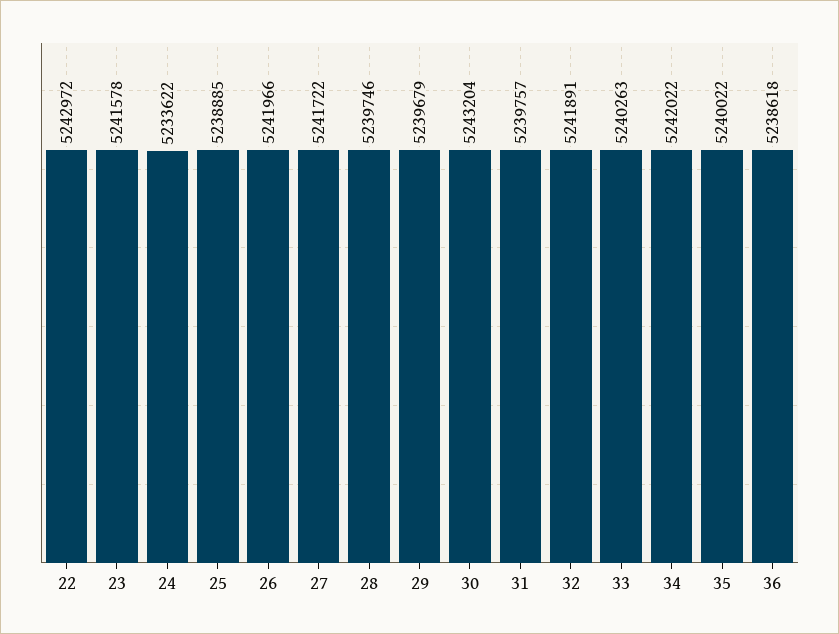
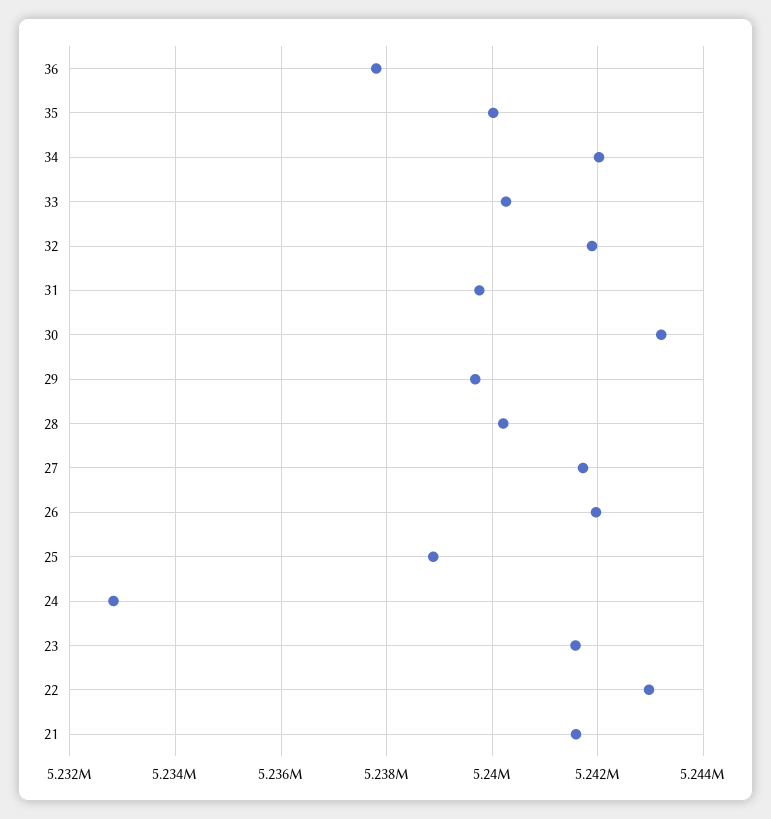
  {
    "22": 5242972,
    "23": 5241578,
-   "24": 5233622,
+   "24": 5232800,
    "25": 5238885,
    "26": 5241966,
    "27": 5241722,
-   "28": 5239746,
+   "28": 5240200,
    "29": 5239679,
    "30": 5243204,
    "31": 5239757,
    "32": 5241891,
    "33": 5240263,
    "34": 5242022,
    "35": 5240022,
-   "36": 5238618
+   "36": 5237800,
+   "21": 5241600
  }

